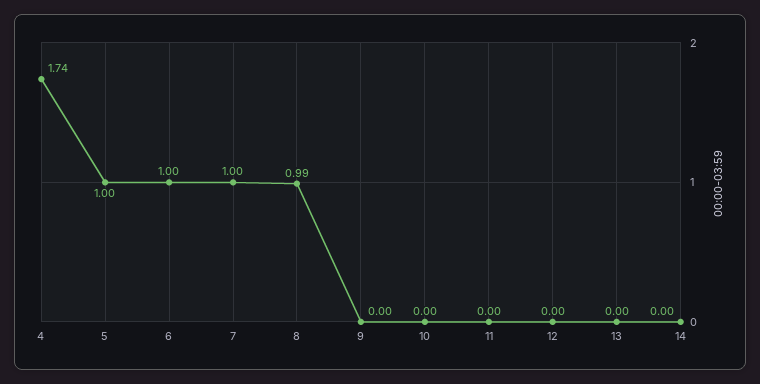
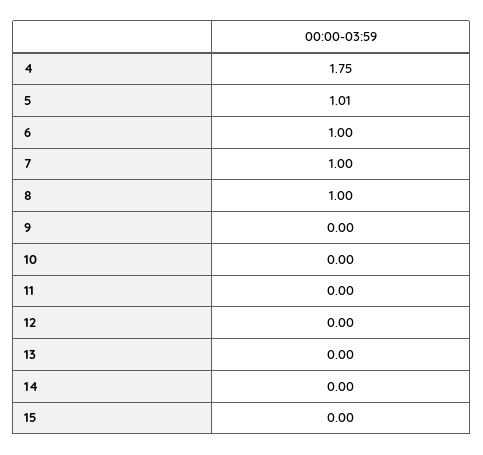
  {
-   "4": 1.74,
+   "4": 1.75,
-   "5": 1,
+   "5": 1.01,
    "6": 1,
    "7": 1,
-   "8": 0.99,
+   "8": 1,
    "9": 0,
    "10": 0,
    "11": 0,
    "12": 0,
    "13": 0,
-   "14": 0
+   "14": 0,
+   "15": 0
  }

